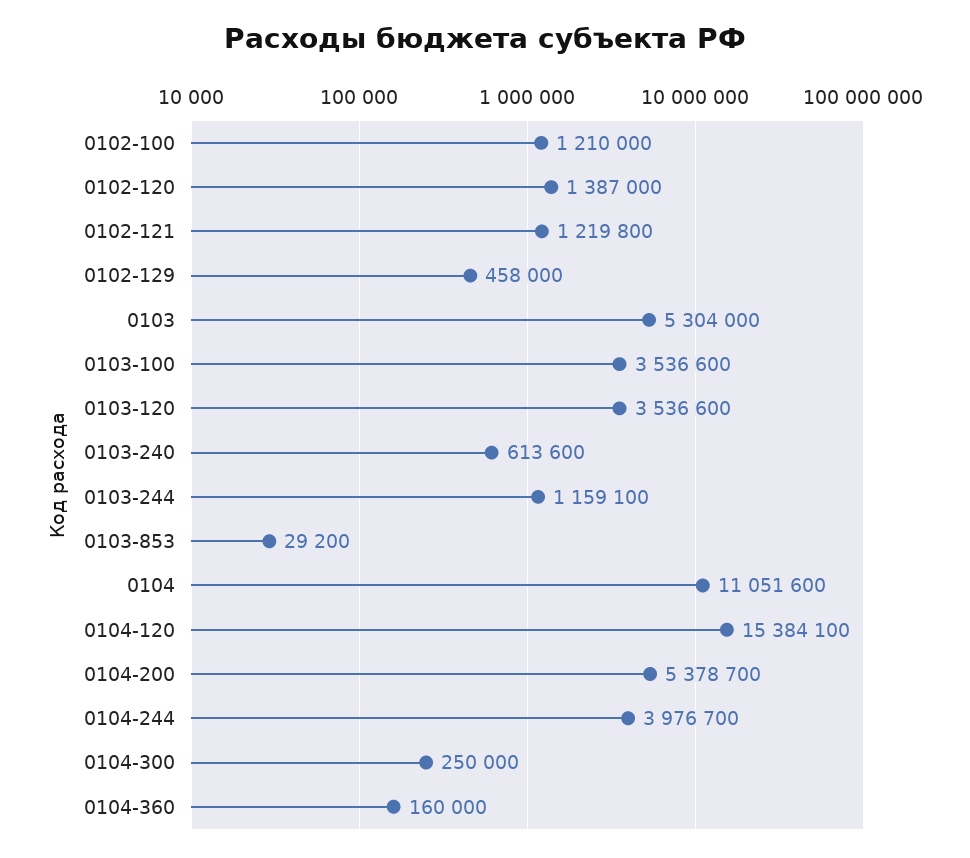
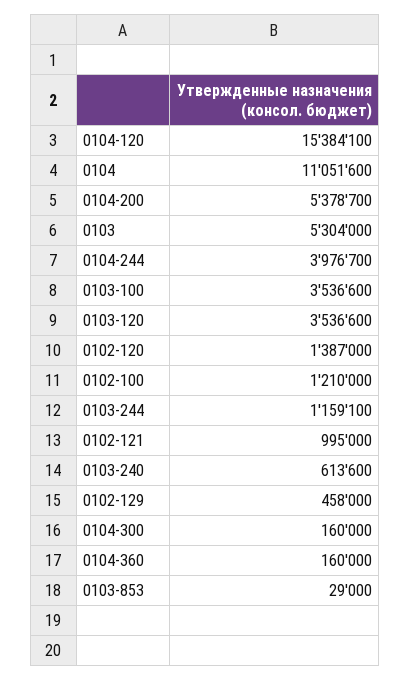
  {
    "0102-100": 1210000,
    "0102-120": 1387000,
-   "0102-121": 1219800,
+   "0102-121": 995000,
    "0102-129": 458000,
    "0103": 5304000,
    "0103-100": 3536600,
    "0103-120": 3536600,
    "0103-240": 613600,
    "0103-244": 1159100,
-   "0103-853": 29200,
+   "0103-853": 29000,
    "0104": 11051600,
    "0104-120": 15384100,
    "0104-200": 5378700,
    "0104-244": 3976700,
-   "0104-300": 250000,
+   "0104-300": 160000,
    "0104-360": 160000
  }

